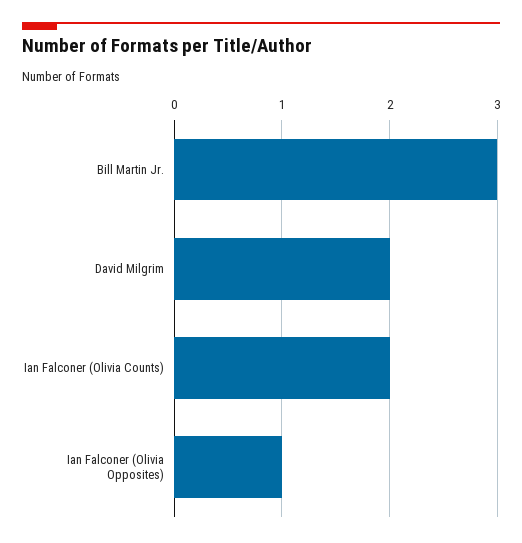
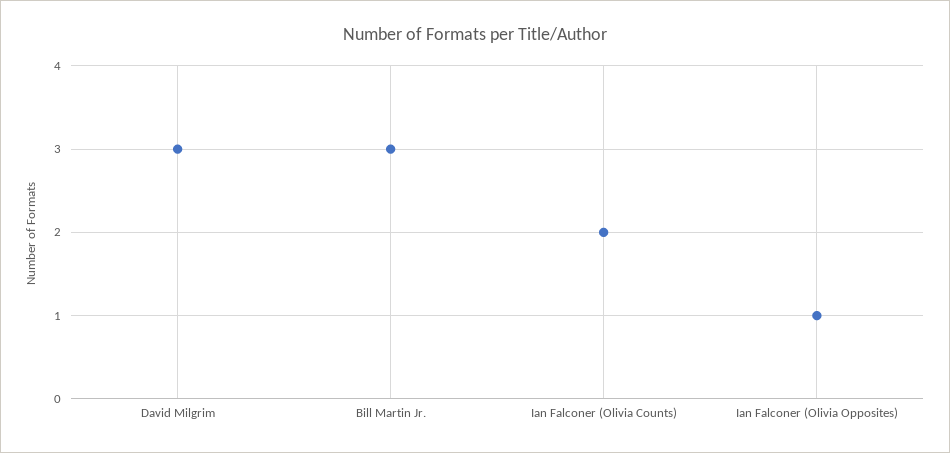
  {
    "Bill Martin Jr.": 3,
-   "David Milgrim": 2,
+   "David Milgrim": 3,
    "Ian Falconer (Olivia Counts)": 2,
    "Ian Falconer (Olivia Opposites)": 1
  }

